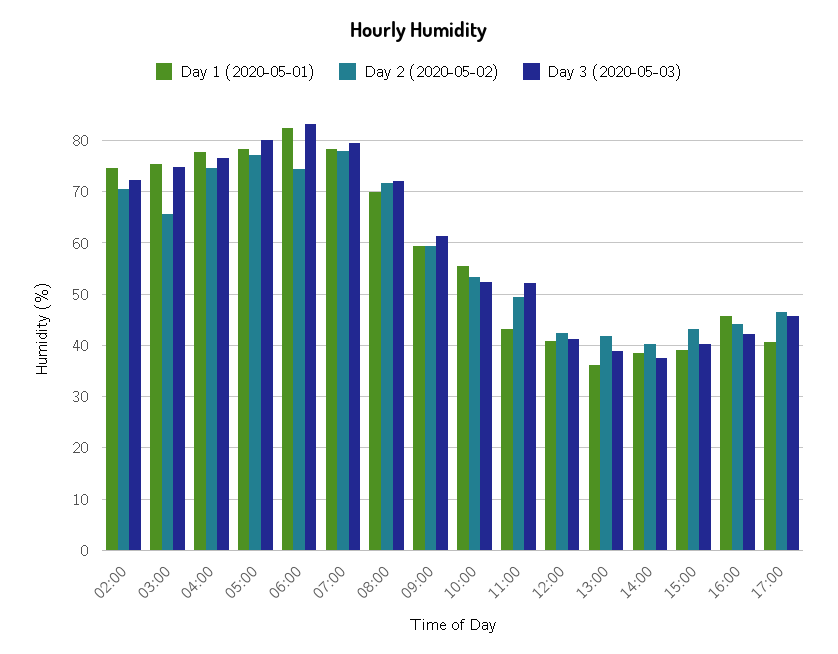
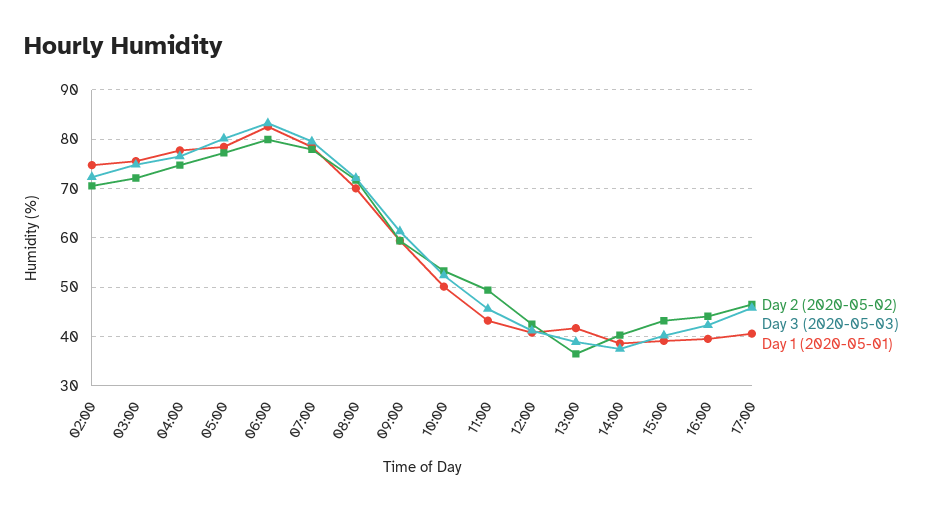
  {
    "Day 1 (2020-05-01)": {
      "02:00": 74,
      "03:00": 76,
      "04:00": 78,
      "05:00": 78,
      "06:00": 82,
      "07:00": 78,
      "08:00": 70,
      "09:00": 60,
-     "10:00": 56,
+     "10:00": 50,
      "11:00": 44,
      "12:00": 40,
-     "13:00": 36,
+     "13:00": 42,
      "14:00": 38,
      "15:00": 40,
-     "16:00": 46,
+     "16:00": 40,
      "17:00": 40
    },
    "Day 2 (2020-05-02)": {
      "02:00": 70,
-     "03:00": 66,
+     "03:00": 72,
      "04:00": 74,
      "05:00": 78,
-     "06:00": 74,
+     "06:00": 80,
      "07:00": 78,
      "08:00": 72,
      "09:00": 60,
      "10:00": 54,
      "11:00": 50,
      "12:00": 42,
-     "13:00": 42,
+     "13:00": 36,
      "14:00": 40,
      "15:00": 44,
      "16:00": 44,
      "17:00": 46
    },
    "Day 3 (2020-05-03)": {
      "02:00": 72,
      "03:00": 74,
      "04:00": 76,
      "05:00": 80,
      "06:00": 84,
      "07:00": 80,
      "08:00": 72,
      "09:00": 62,
      "10:00": 52,
-     "11:00": 52,
+     "11:00": 46,
      "12:00": 42,
      "13:00": 38,
      "14:00": 38,
      "15:00": 40,
      "16:00": 42,
      "17:00": 46
    }
  }

